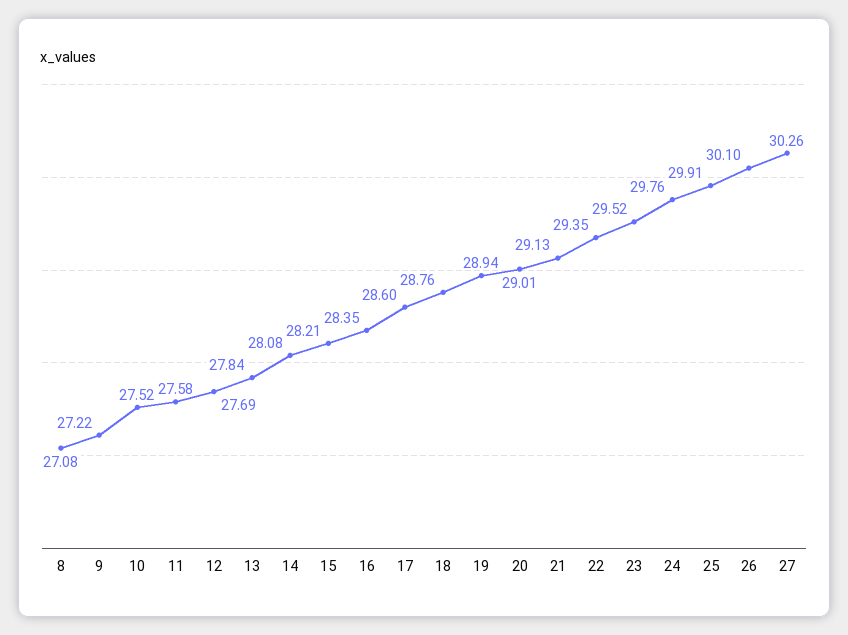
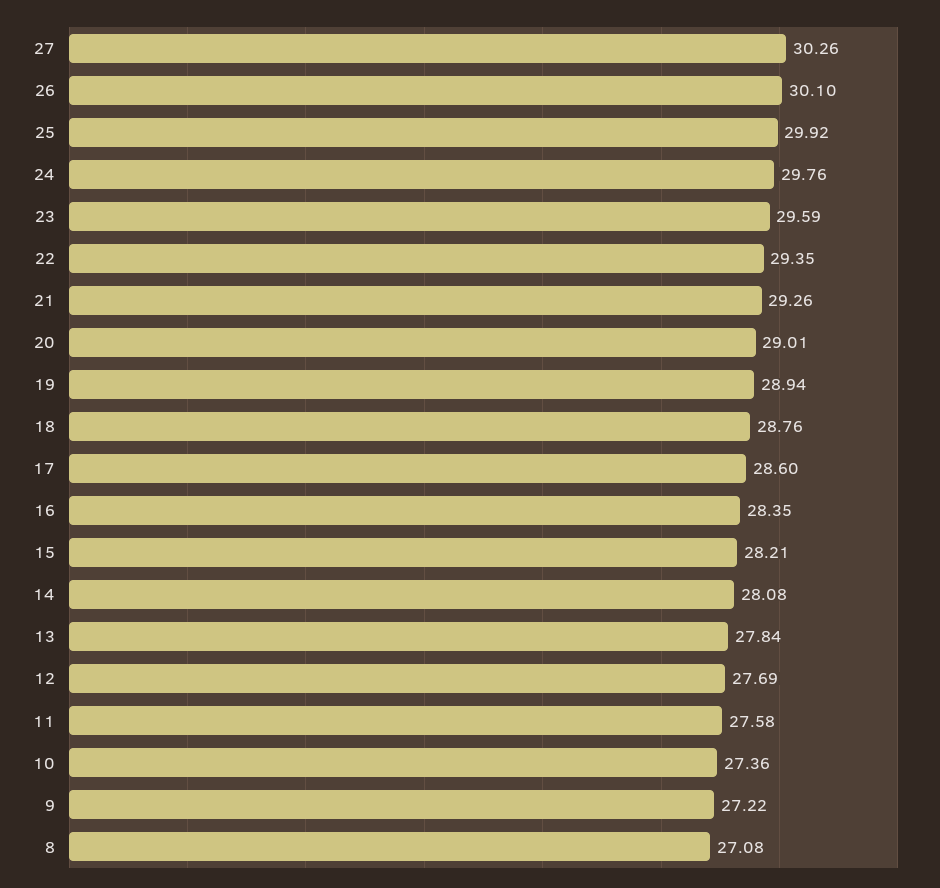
  {
    "8": 27.08,
    "9": 27.22,
-   "10": 27.52,
+   "10": 27.36,
    "11": 27.58,
    "12": 27.69,
    "13": 27.84,
    "14": 28.08,
    "15": 28.21,
    "16": 28.35,
    "17": 28.6,
    "18": 28.76,
    "19": 28.94,
    "20": 29.01,
-   "21": 29.13,
+   "21": 29.26,
    "22": 29.35,
-   "23": 29.52,
+   "23": 29.59,
    "24": 29.76,
-   "25": 29.91,
+   "25": 29.92,
    "26": 30.1,
    "27": 30.26
  }

